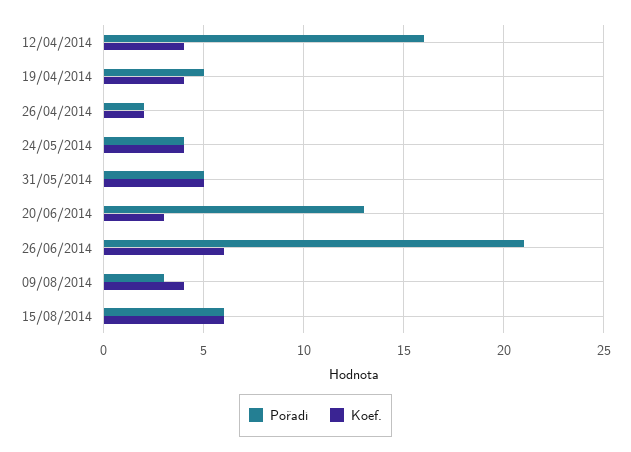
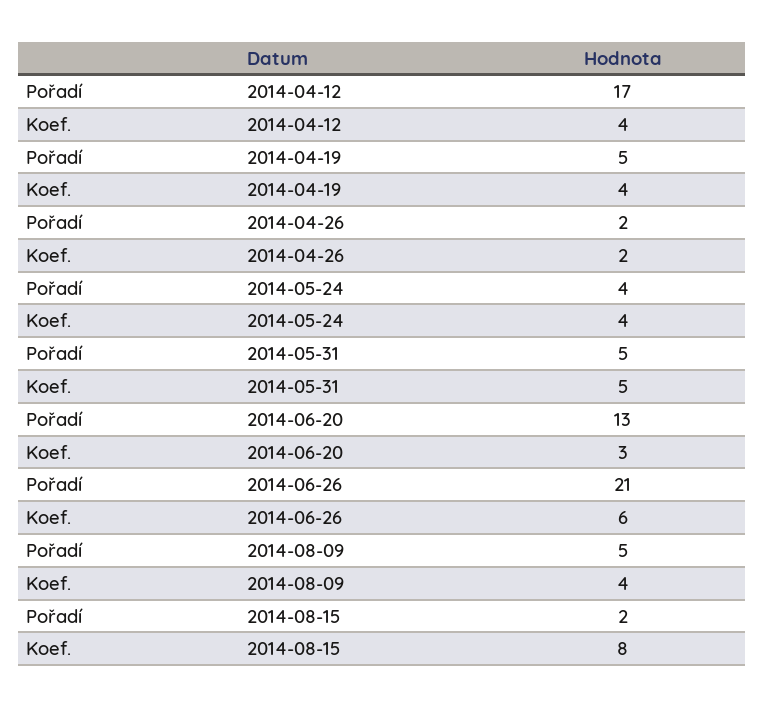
  {
    "Pořadí": {
-     "12/04/2014": 16,
+     "12/04/2014": 17,
      "19/04/2014": 5,
      "26/04/2014": 2,
      "24/05/2014": 4,
      "31/05/2014": 5,
      "20/06/2014": 13,
      "26/06/2014": 21,
-     "09/08/2014": 3,
+     "09/08/2014": 5,
-     "15/08/2014": 6
+     "15/08/2014": 2
    },
    "Koef.": {
      "12/04/2014": 4,
      "19/04/2014": 4,
      "26/04/2014": 2,
      "24/05/2014": 4,
      "31/05/2014": 5,
      "20/06/2014": 3,
      "26/06/2014": 6,
      "09/08/2014": 4,
-     "15/08/2014": 6
+     "15/08/2014": 8
    }
  }

